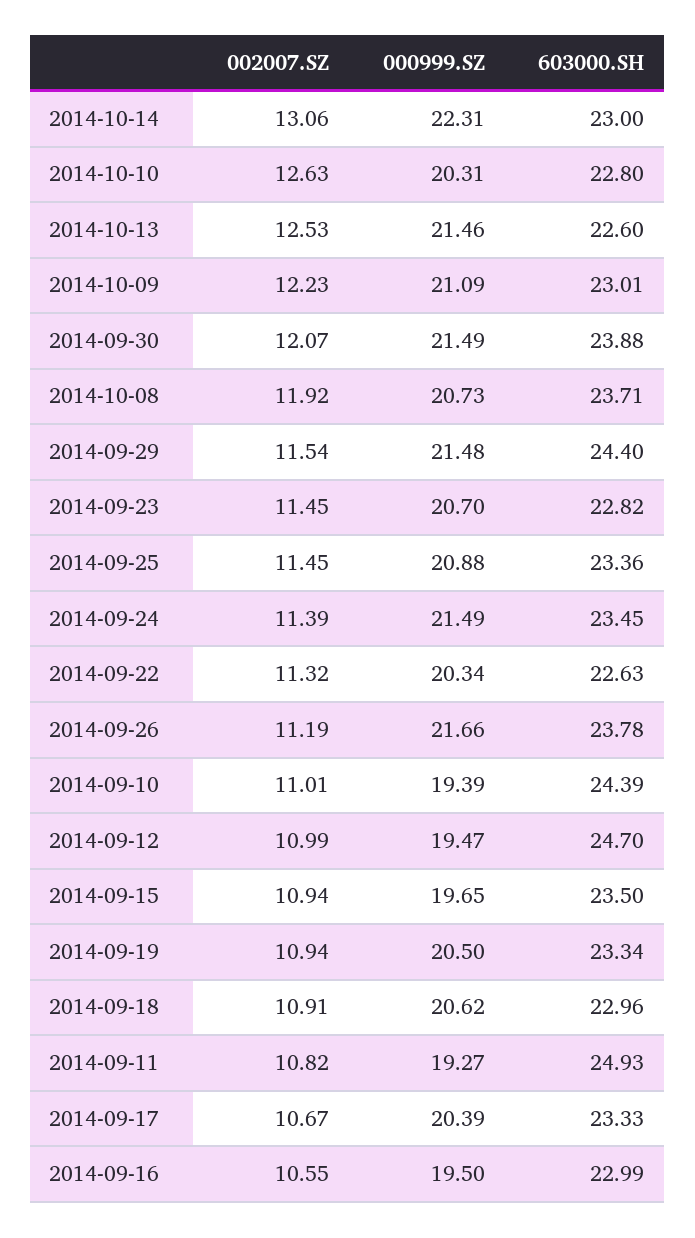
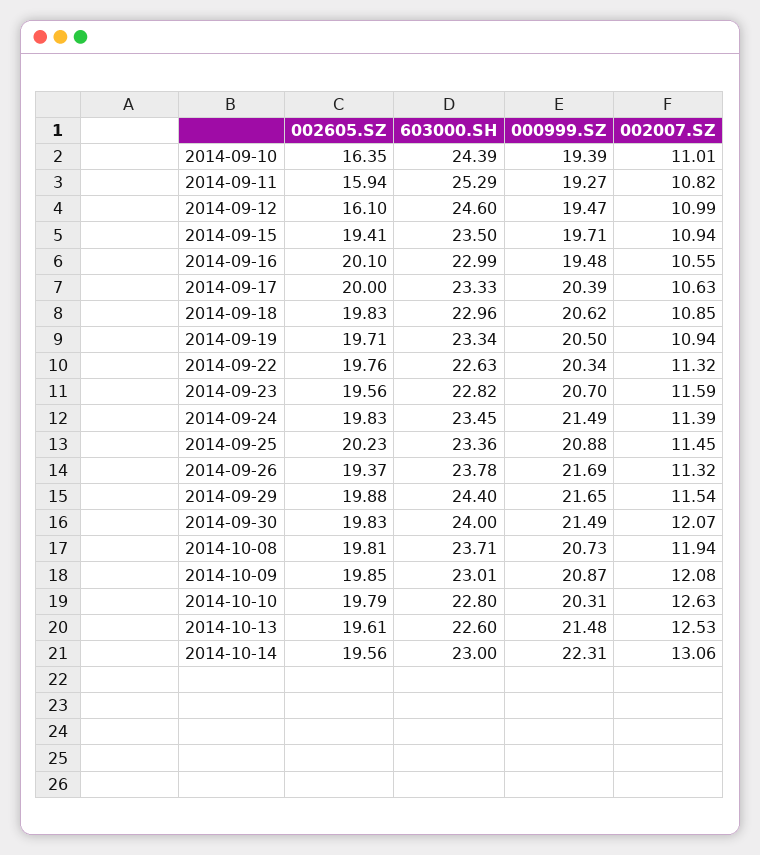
  {
    "002007.SZ": {
      "2014-10-14": 13.06,
      "2014-10-10": 12.63,
      "2014-10-13": 12.53,
-     "2014-10-09": 12.23,
+     "2014-10-09": 12.08,
      "2014-09-30": 12.07,
-     "2014-10-08": 11.92,
+     "2014-10-08": 11.94,
      "2014-09-29": 11.54,
-     "2014-09-23": 11.45,
+     "2014-09-23": 11.59,
      "2014-09-25": 11.45,
      "2014-09-24": 11.39,
      "2014-09-22": 11.32,
-     "2014-09-26": 11.19,
+     "2014-09-26": 11.32,
      "2014-09-10": 11.01,
      "2014-09-12": 10.99,
      "2014-09-15": 10.94,
      "2014-09-19": 10.94,
-     "2014-09-18": 10.91,
+     "2014-09-18": 10.85,
      "2014-09-11": 10.82,
-     "2014-09-17": 10.67,
+     "2014-09-17": 10.63,
      "2014-09-16": 10.55
    },
    "000999.SZ": {
      "2014-10-14": 22.31,
      "2014-10-10": 20.31,
-     "2014-10-13": 21.46,
+     "2014-10-13": 21.48,
-     "2014-10-09": 21.09,
+     "2014-10-09": 20.87,
      "2014-09-30": 21.49,
      "2014-10-08": 20.73,
-     "2014-09-29": 21.48,
+     "2014-09-29": 21.65,
      "2014-09-23": 20.7,
      "2014-09-25": 20.88,
      "2014-09-24": 21.49,
      "2014-09-22": 20.34,
-     "2014-09-26": 21.66,
+     "2014-09-26": 21.69,
      "2014-09-10": 19.39,
      "2014-09-12": 19.47,
-     "2014-09-15": 19.65,
+     "2014-09-15": 19.71,
      "2014-09-19": 20.5,
      "2014-09-18": 20.62,
      "2014-09-11": 19.27,
      "2014-09-17": 20.39,
-     "2014-09-16": 19.5
+     "2014-09-16": 19.48
    },
    "603000.SH": {
      "2014-10-14": 23,
      "2014-10-10": 22.8,
      "2014-10-13": 22.6,
      "2014-10-09": 23.01,
-     "2014-09-30": 23.88,
+     "2014-09-30": 24,
      "2014-10-08": 23.71,
      "2014-09-29": 24.4,
      "2014-09-23": 22.82,
      "2014-09-25": 23.36,
      "2014-09-24": 23.45,
      "2014-09-22": 22.63,
      "2014-09-26": 23.78,
      "2014-09-10": 24.39,
-     "2014-09-12": 24.7,
+     "2014-09-12": 24.6,
      "2014-09-15": 23.5,
      "2014-09-19": 23.34,
      "2014-09-18": 22.96,
-     "2014-09-11": 24.93,
+     "2014-09-11": 25.29,
      "2014-09-17": 23.33,
      "2014-09-16": 22.99
-   }
+   },
+   "002605.SZ": {
+     "2014-09-10": 16.35,
+     "2014-09-11": 15.94,
+     "2014-09-12": 16.1,
+     "2014-09-15": 19.41,
+     "2014-09-16": 20.1,
+     "2014-09-17": 20,
+     "2014-09-18": 19.83,
+     "2014-09-19": 19.71,
+     "2014-09-22": 19.76,
+     "2014-09-23": 19.56,
+     "2014-09-24": 19.83,
+     "2014-09-25": 20.23,
+     "2014-09-26": 19.37,
+     "2014-09-29": 19.88,
+     "2014-09-30": 19.83,
+     "2014-10-08": 19.81,
+     "2014-10-09": 19.85,
+     "2014-10-10": 19.79,
+     "2014-10-13": 19.61,
+     "2014-10-14": 19.56
+   }
  }

